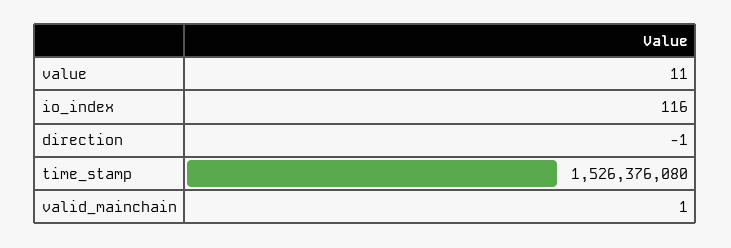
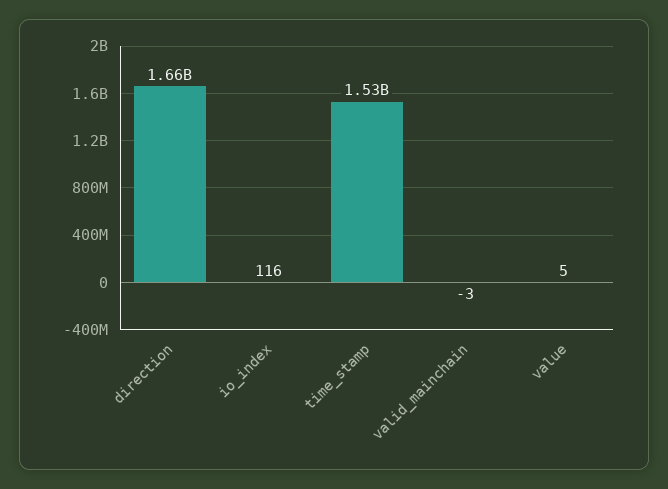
  {
-   "value": 11,
+   "value": 5,
    "io_index": 116,
-   "direction": -1,
+   "direction": 1660000000,
    "time_stamp": 1526376080,
-   "valid_mainchain": 1
+   "valid_mainchain": -3
  }

